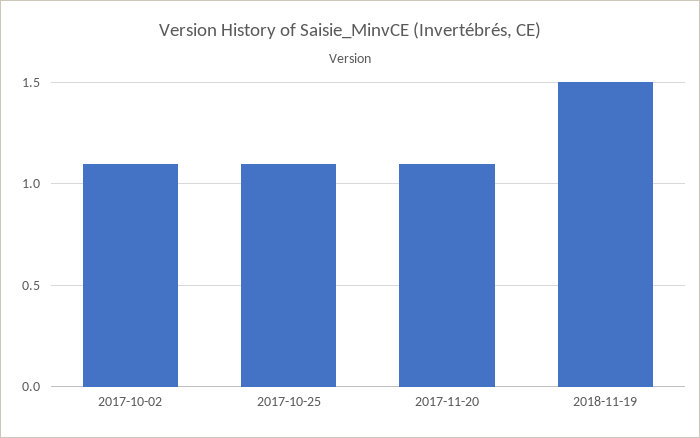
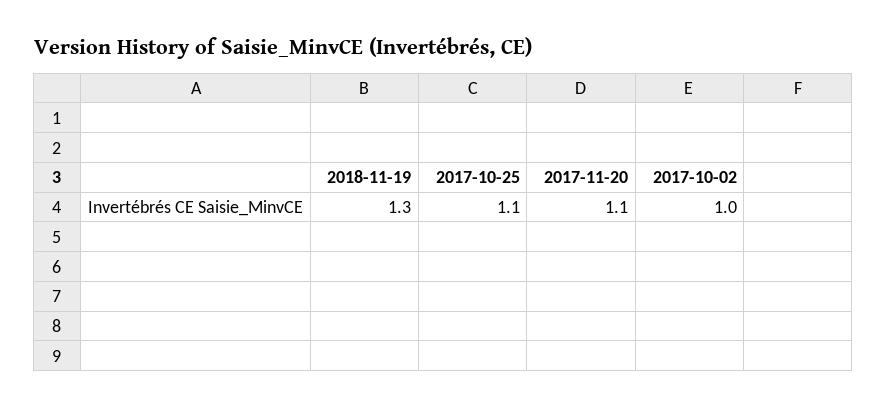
  {
-   "2017-10-02": 1.1,
+   "2017-10-02": 1,
    "2017-10-25": 1.1,
    "2017-11-20": 1.1,
-   "2018-11-19": 1.5
+   "2018-11-19": 1.3
  }

